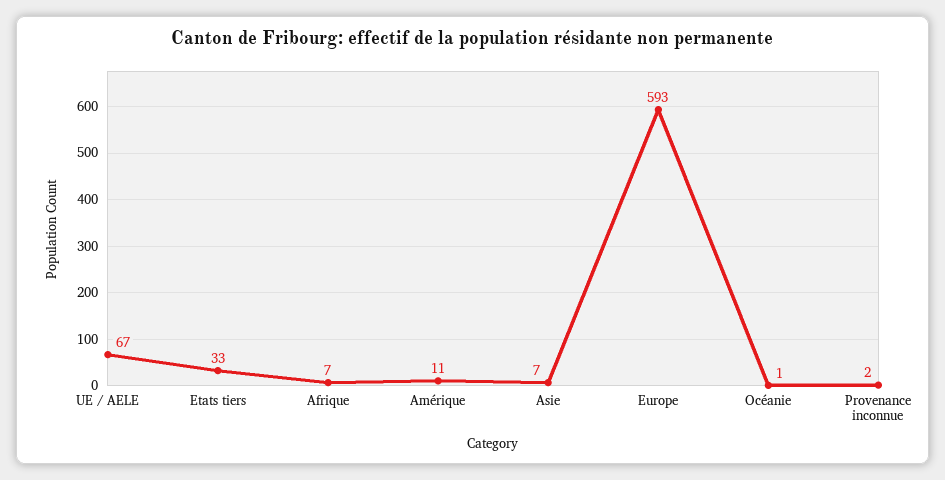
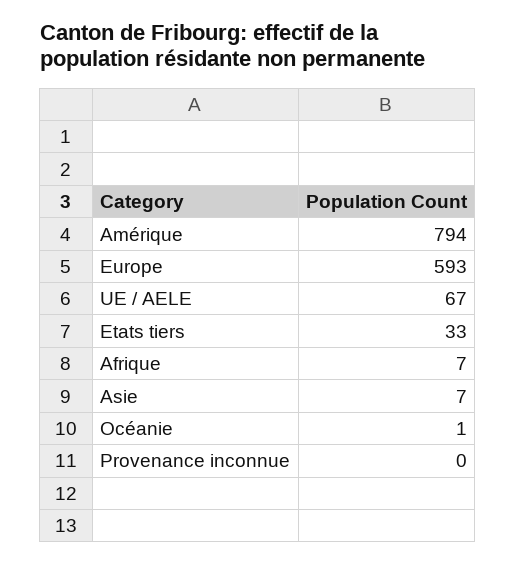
  {
    "UE / AELE": 67,
    "Etats tiers": 33,
    "Afrique": 7,
-   "Amérique": 11,
+   "Amérique": 794,
    "Asie": 7,
    "Europe": 593,
    "Océanie": 1,
-   "Provenance inconnue": 2
+   "Provenance inconnue": 0
  }

